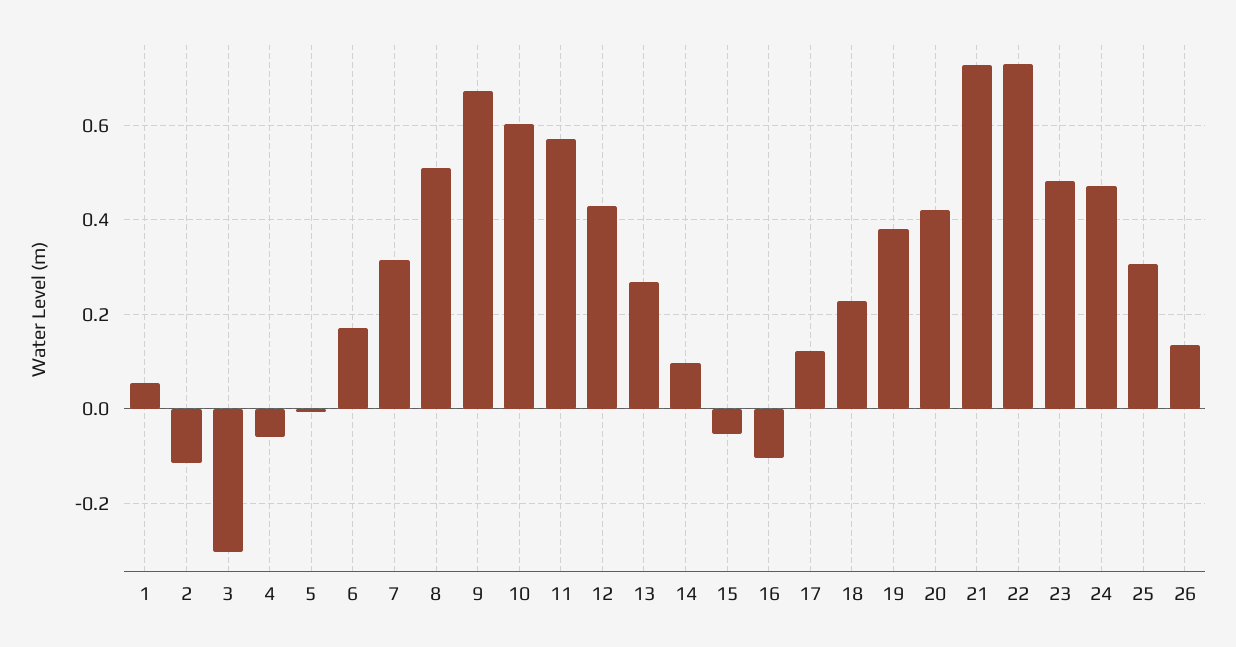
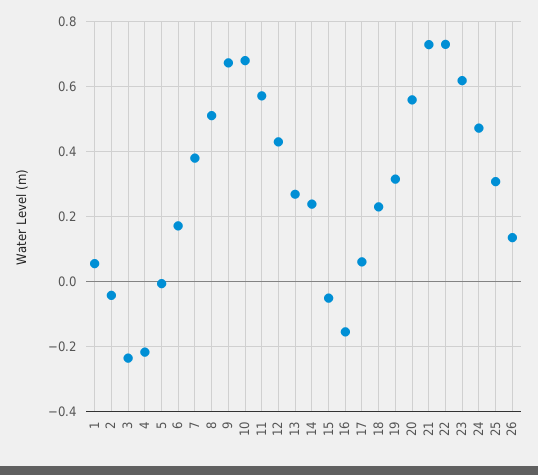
  {
    "1": 0.06,
-   "2": -0.12,
+   "2": -0.04,
-   "3": -0.3,
+   "3": -0.24,
-   "4": -0.06,
+   "4": -0.22,
    "5": 0,
    "6": 0.18,
-   "7": 0.32,
+   "7": 0.38,
    "8": 0.5,
    "9": 0.68,
-   "10": 0.6,
+   "10": 0.68,
    "11": 0.58,
    "12": 0.42,
    "13": 0.26,
-   "14": 0.1,
+   "14": 0.24,
    "15": -0.06,
-   "16": -0.1,
+   "16": -0.16,
-   "17": 0.12,
+   "17": 0.06,
    "18": 0.22,
-   "19": 0.38,
+   "19": 0.32,
-   "20": 0.42,
+   "20": 0.56,
    "21": 0.72,
    "22": 0.72,
-   "23": 0.48,
+   "23": 0.62,
    "24": 0.48,
    "25": 0.3,
    "26": 0.14
  }

